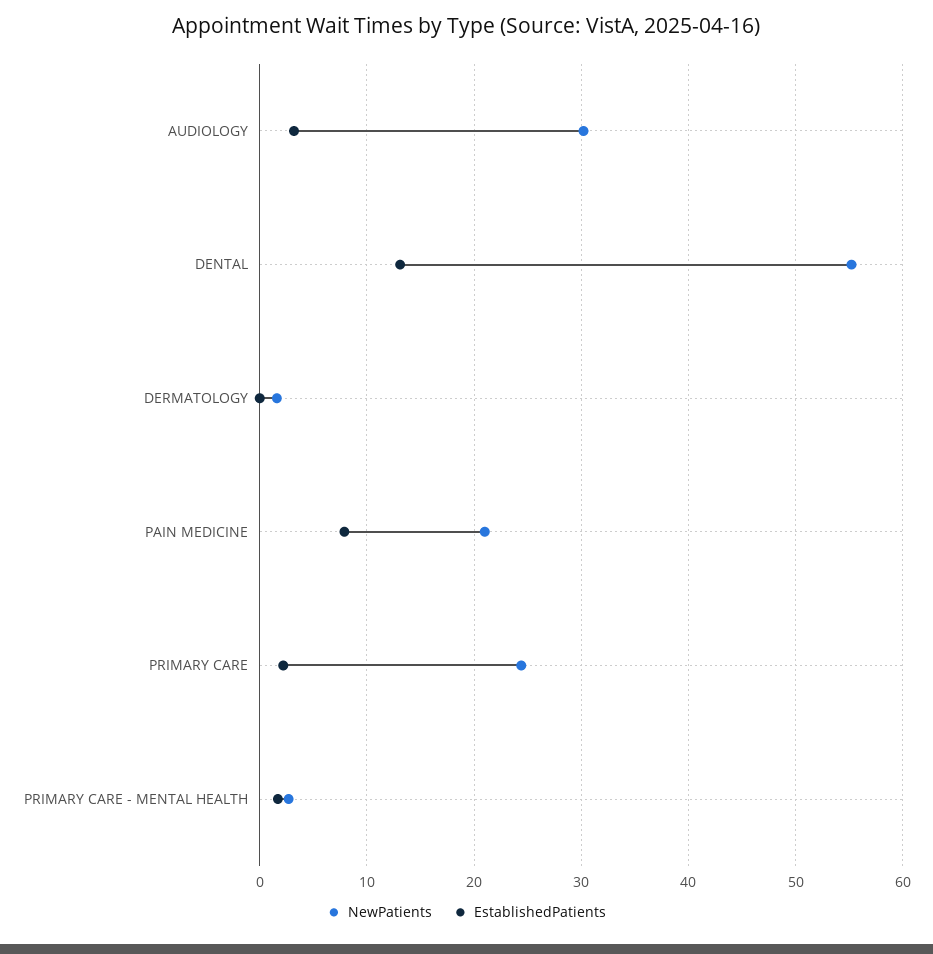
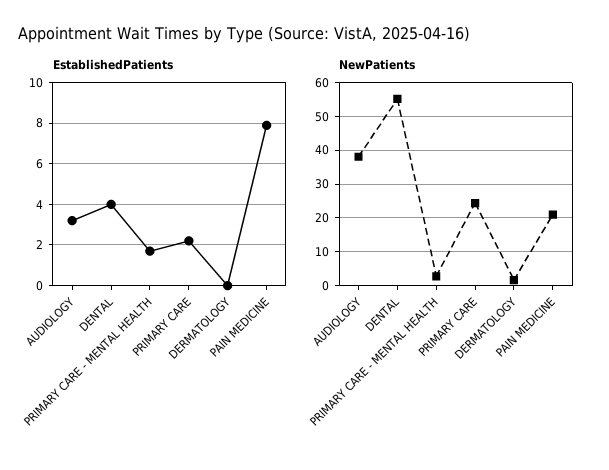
  {
    "NewPatients": {
-     "AUDIOLOGY": 30,
+     "AUDIOLOGY": 38,
      "DENTAL": 55,
      "DERMATOLOGY": 2,
      "PAIN MEDICINE": 21,
      "PRIMARY CARE": 24,
      "PRIMARY CARE - MENTAL HEALTH": 3
    },
    "EstablishedPatients": {
      "AUDIOLOGY": 3,
-     "DENTAL": 13,
+     "DENTAL": 4,
      "DERMATOLOGY": 0,
      "PAIN MEDICINE": 8,
      "PRIMARY CARE": 2,
      "PRIMARY CARE - MENTAL HEALTH": 1.5
    }
  }

